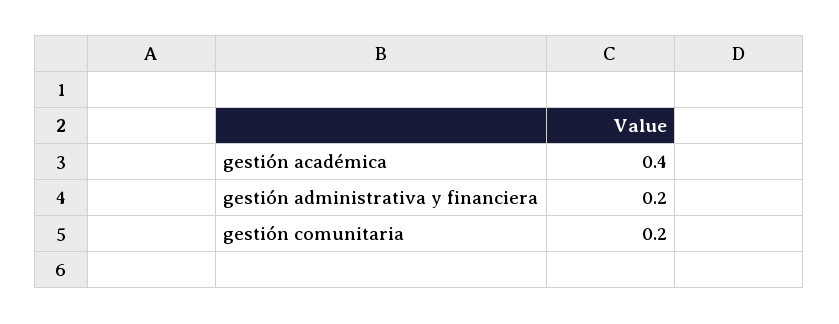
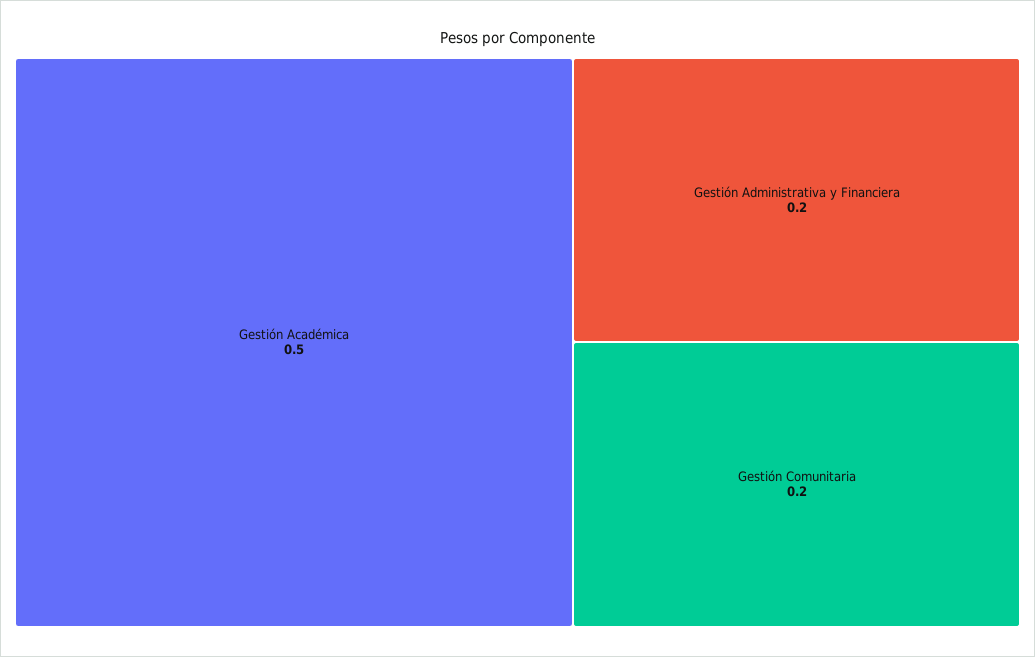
  {
-   "gestión académica": 0.4,
+   "gestión académica": 0.5,
    "gestión administrativa y financiera": 0.2,
    "gestión comunitaria": 0.2
  }

